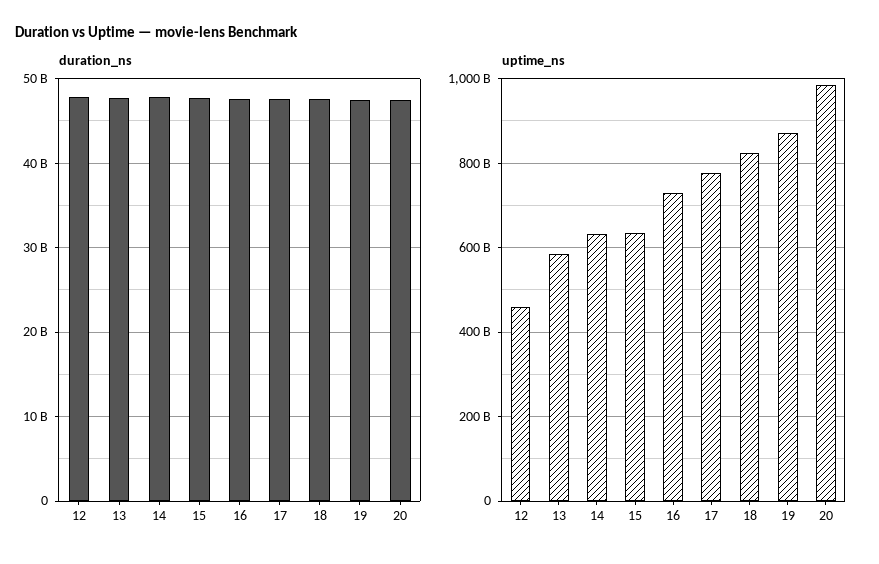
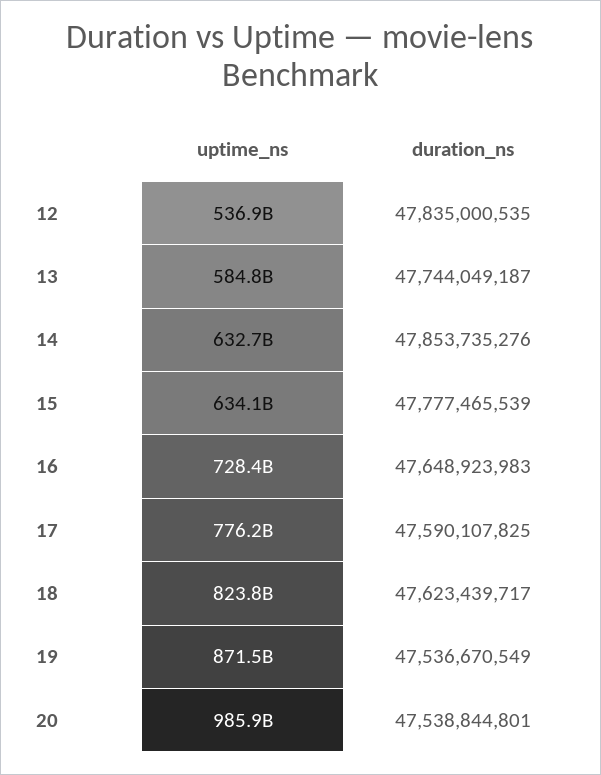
  {
    "duration_ns": {
      "12": 47835000535,
      "13": 47744049187,
      "14": 47853735276,
      "15": 47777465539,
      "16": 47648923983,
      "17": 47590107825,
      "18": 47623439717,
      "19": 47536670549,
      "20": 47538844801
    },
    "uptime_ns": {
-     "12": 460000000000,
+     "12": 536900000000,
      "13": 584800000000,
      "14": 632700000000,
      "15": 634100000000,
      "16": 728400000000,
      "17": 776200000000,
      "18": 823800000000,
      "19": 871500000000,
      "20": 985900000000
    }
  }

